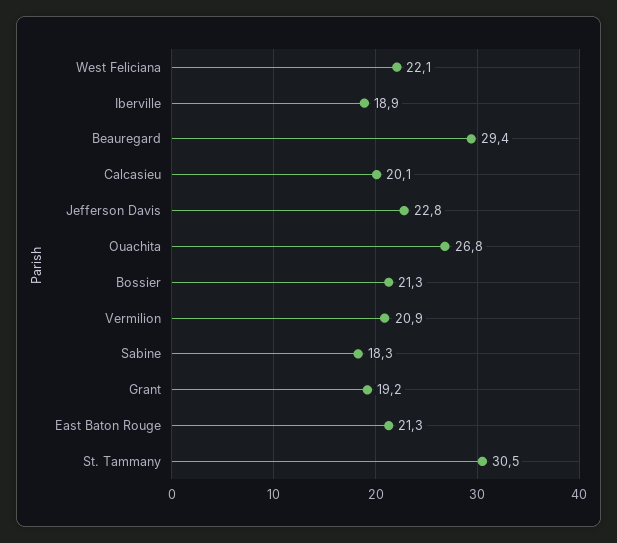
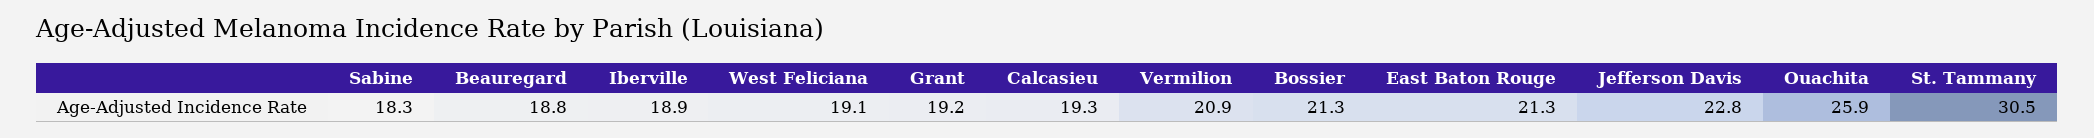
  {
-   "West Feliciana": 22.1,
+   "West Feliciana": 19.1,
    "Iberville": 18.9,
-   "Beauregard": 29.4,
+   "Beauregard": 18.8,
-   "Calcasieu": 20.1,
+   "Calcasieu": 19.3,
    "Jefferson Davis": 22.8,
-   "Ouachita": 26.8,
+   "Ouachita": 25.9,
    "Bossier": 21.3,
    "Vermilion": 20.9,
    "Sabine": 18.3,
    "Grant": 19.2,
    "East Baton Rouge": 21.3,
    "St. Tammany": 30.5
  }

